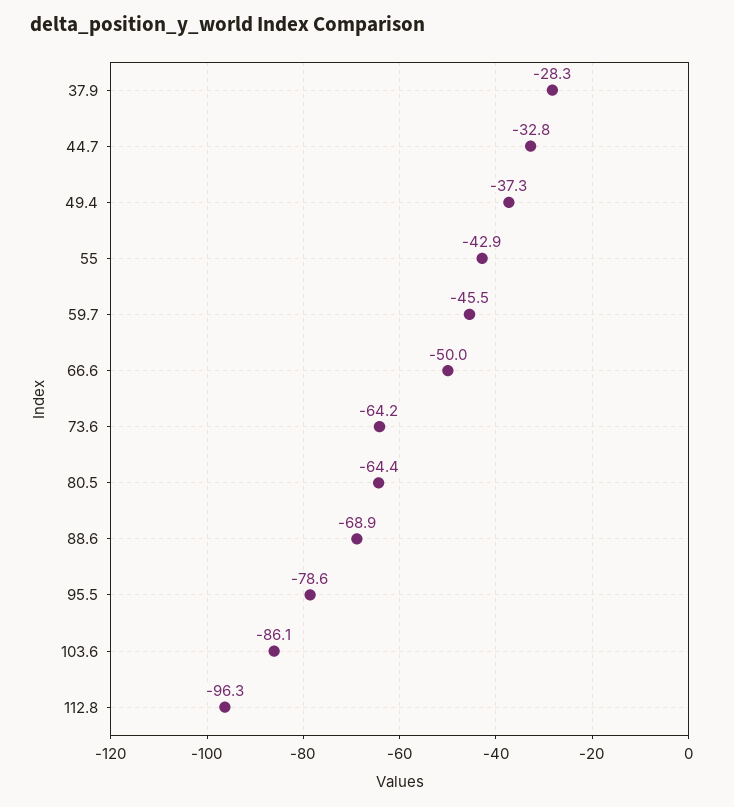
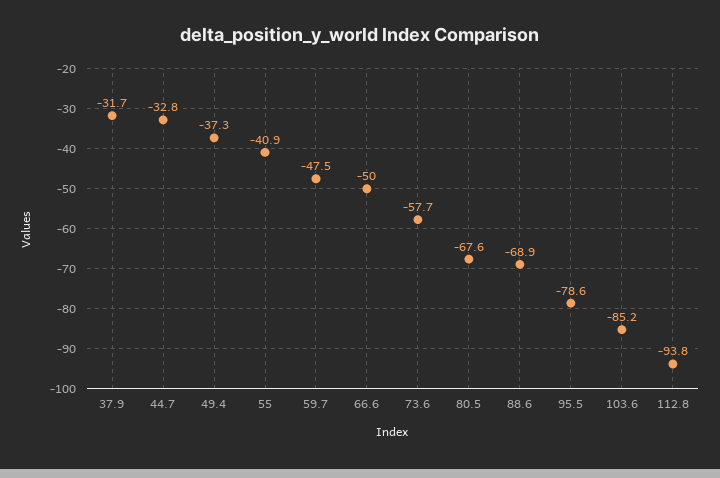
  {
-   "37.9": -28.3,
+   "37.9": -31.7,
    "44.7": -32.8,
    "49.4": -37.3,
-   "55": -42.9,
+   "55": -40.9,
-   "59.7": -45.5,
+   "59.7": -47.5,
    "66.6": -50,
-   "73.6": -64.2,
+   "73.6": -57.7,
-   "80.5": -64.4,
+   "80.5": -67.6,
    "88.6": -68.9,
    "95.5": -78.6,
-   "103.6": -86.1,
+   "103.6": -85.2,
-   "112.8": -96.3
+   "112.8": -93.8
  }

